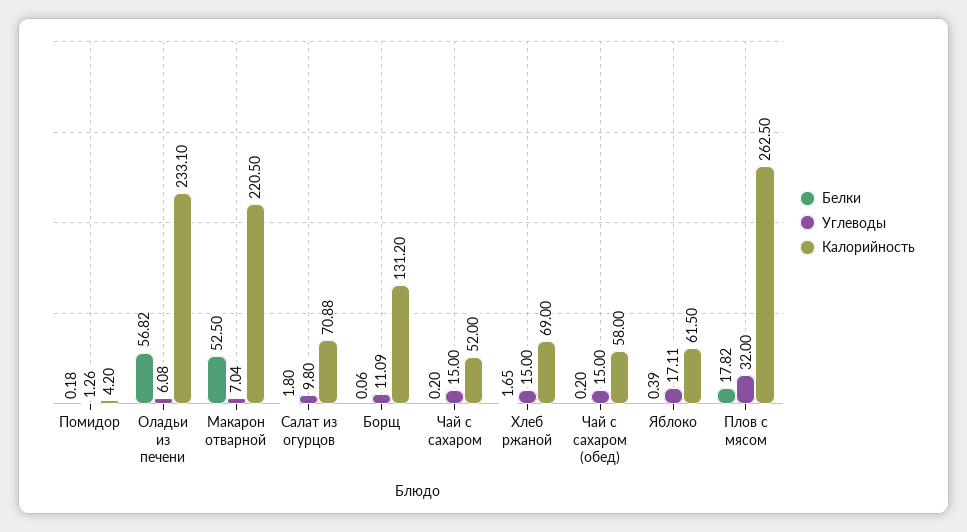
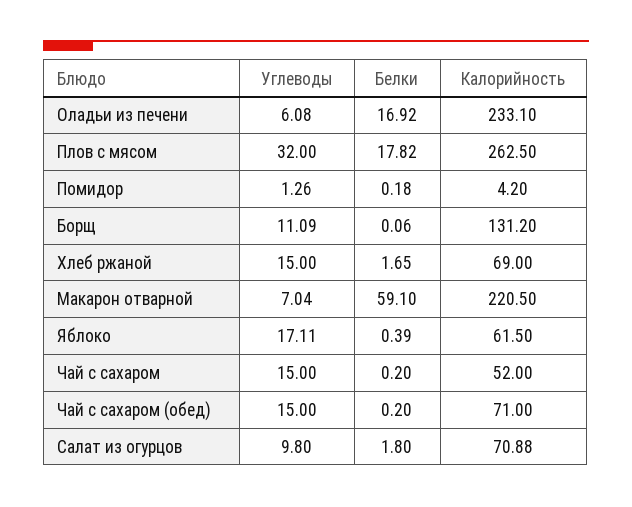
  {
    "Белки": {
      "Помидор": 0.18,
-     "Оладьи из печени": 56.82,
+     "Оладьи из печени": 16.92,
-     "Макарон отварной": 52.5,
+     "Макарон отварной": 59.1,
      "Салат из огурцов": 1.8,
      "Борщ": 0.06,
      "Чай с сахаром": 0.2,
      "Хлеб ржаной": 1.65,
      "Чай с сахаром (обед)": 0.2,
      "Яблоко": 0.39,
      "Плов с мясом": 17.82
    },
    "Углеводы": {
      "Помидор": 1.26,
      "Оладьи из печени": 6.08,
      "Макарон отварной": 7.04,
      "Салат из огурцов": 9.8,
      "Борщ": 11.09,
      "Чай с сахаром": 15,
      "Хлеб ржаной": 15,
      "Чай с сахаром (обед)": 15,
      "Яблоко": 17.11,
      "Плов с мясом": 32
    },
    "Калорийность": {
      "Помидор": 4.2,
      "Оладьи из печени": 233.1,
      "Макарон отварной": 220.5,
      "Салат из огурцов": 70.88,
      "Борщ": 131.2,
      "Чай с сахаром": 52,
      "Хлеб ржаной": 69,
-     "Чай с сахаром (обед)": 58,
+     "Чай с сахаром (обед)": 71,
      "Яблоко": 61.5,
      "Плов с мясом": 262.5
    }
  }

